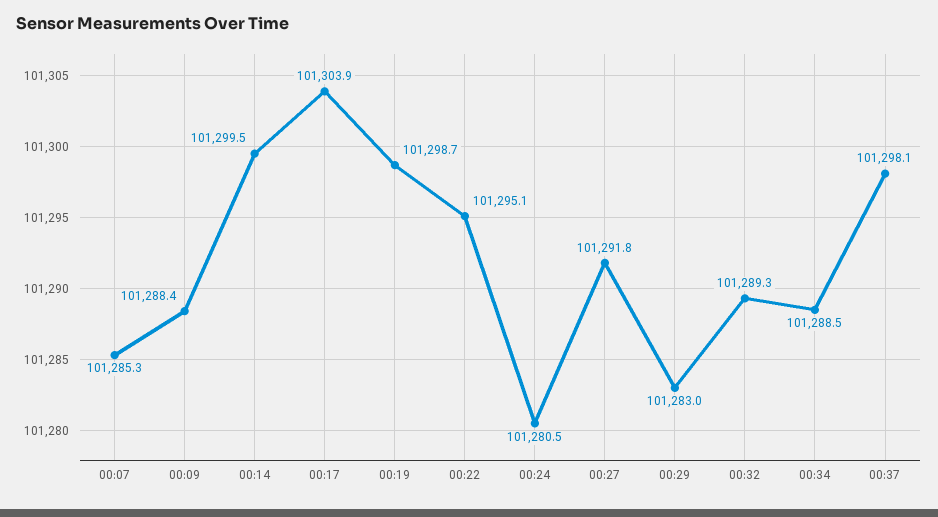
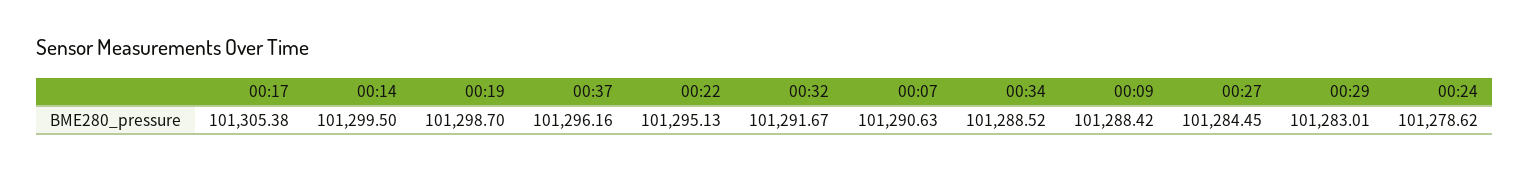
  {
-   "00:07": 101285.3,
+   "00:07": 101290.63,
    "00:09": 101288.42,
    "00:14": 101299.5,
-   "00:17": 101303.9,
+   "00:17": 101305.38,
    "00:19": 101298.7,
    "00:22": 101295.13,
-   "00:24": 101280.5,
+   "00:24": 101278.62,
-   "00:27": 101291.8,
+   "00:27": 101284.45,
    "00:29": 101283.01,
-   "00:32": 101289.3,
+   "00:32": 101291.67,
    "00:34": 101288.52,
-   "00:37": 101298.1
+   "00:37": 101296.16
  }

